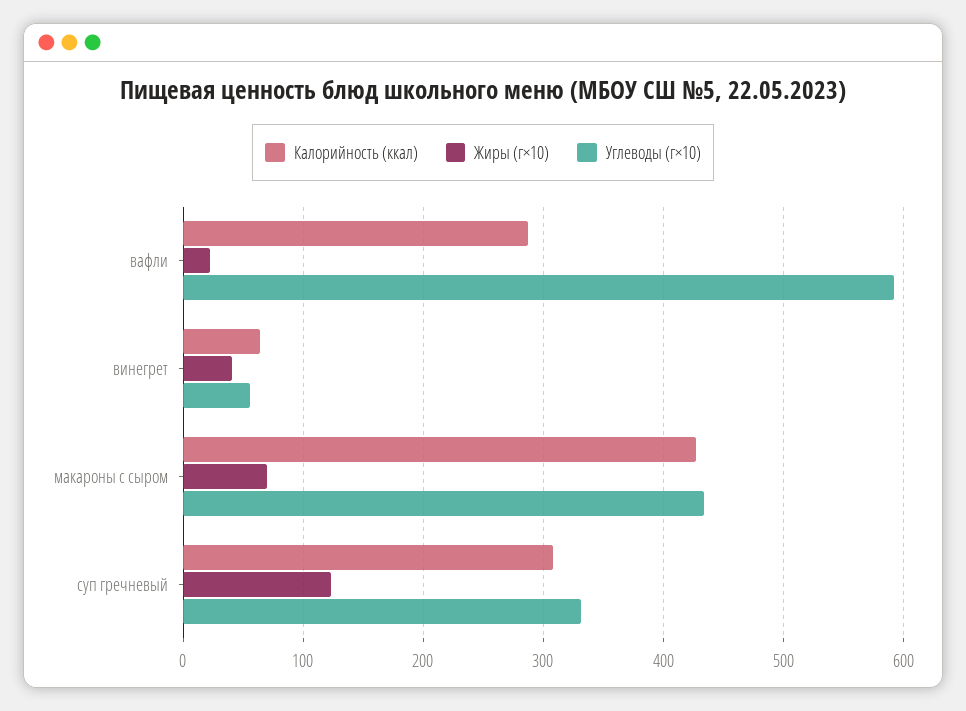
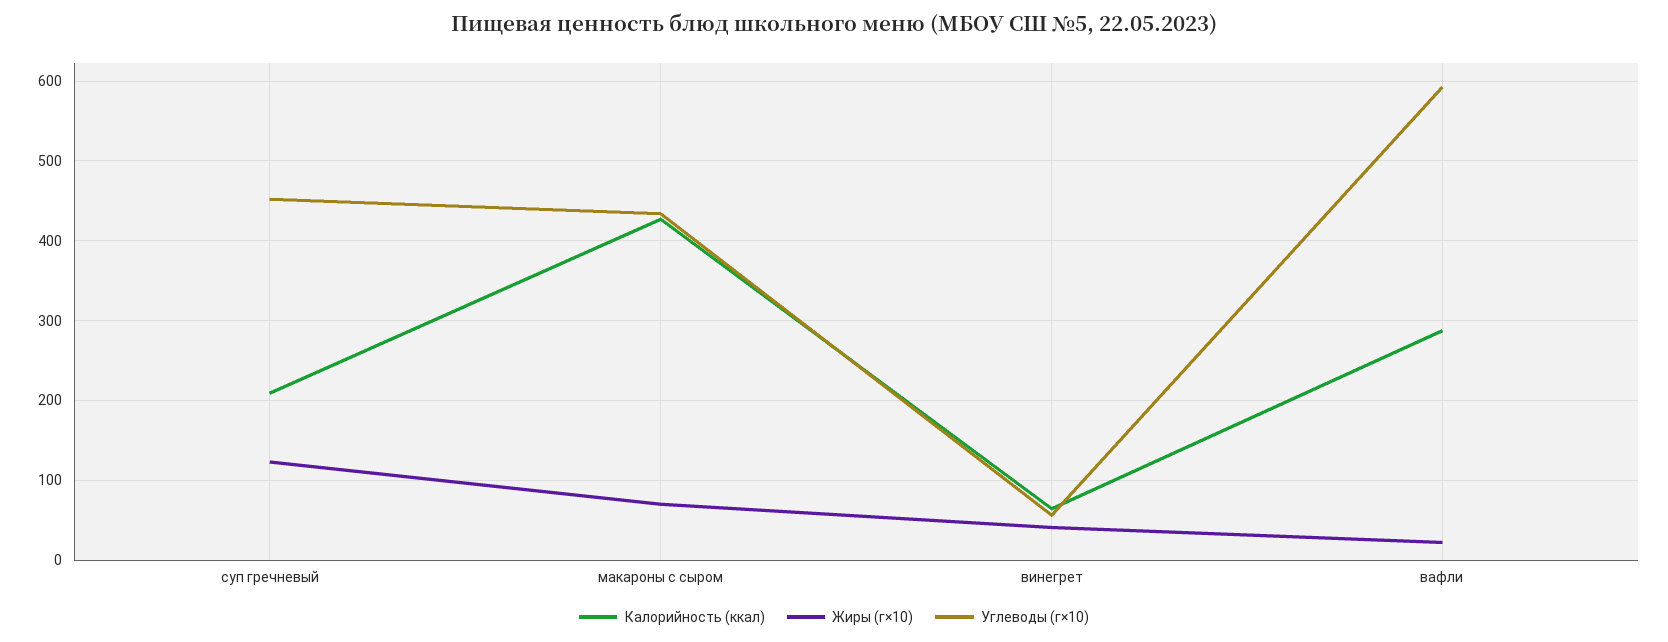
  {
    "Калорийность (ккал)": {
      "вафли": 290,
      "винегрет": 60,
      "макароны с сыром": 430,
-     "суп гречневый": 310
+     "суп гречневый": 210
    },
    "Жиры (г×10)": {
      "вафли": 20,
      "винегрет": 40,
      "макароны с сыром": 70,
      "суп гречневый": 120
    },
    "Углеводы (г×10)": {
      "вафли": 590,
      "винегрет": 60,
      "макароны с сыром": 430,
-     "суп гречневый": 330
+     "суп гречневый": 450
    }
  }

